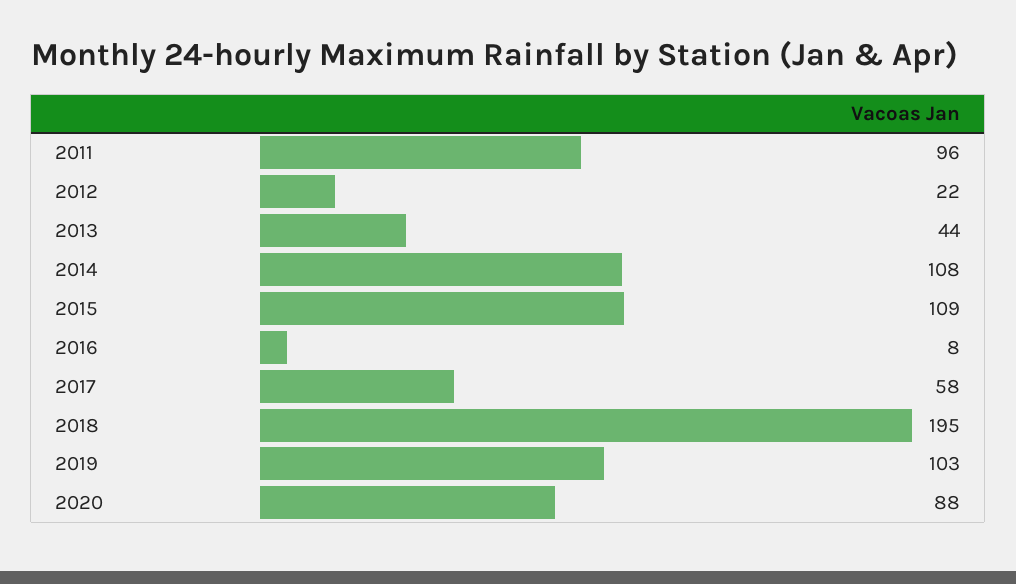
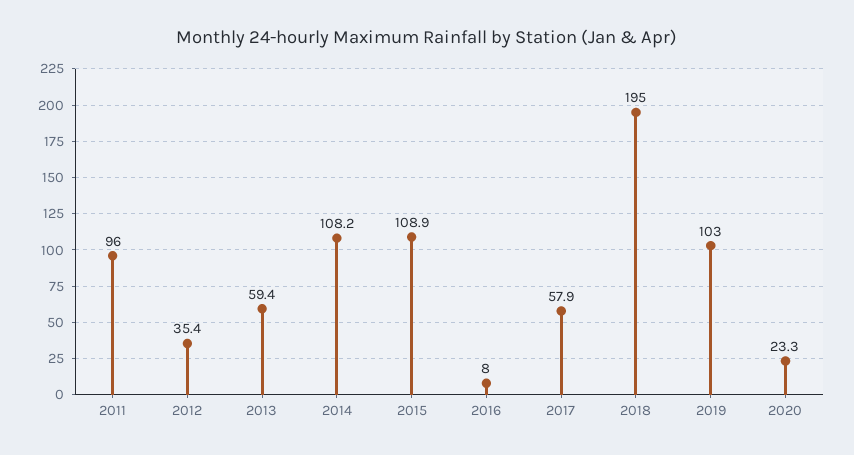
  {
    "2011": 96,
-   "2012": 22,
+   "2012": 35.4,
-   "2013": 44,
+   "2013": 59.4,
    "2014": 108.2,
    "2015": 108.9,
    "2016": 8,
    "2017": 57.9,
    "2018": 195,
    "2019": 103,
-   "2020": 88
+   "2020": 23.3
  }

